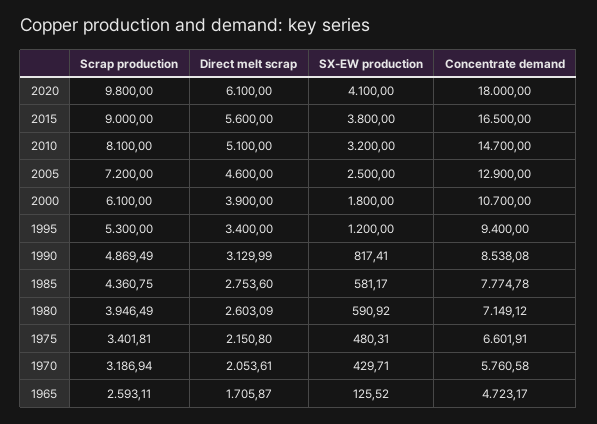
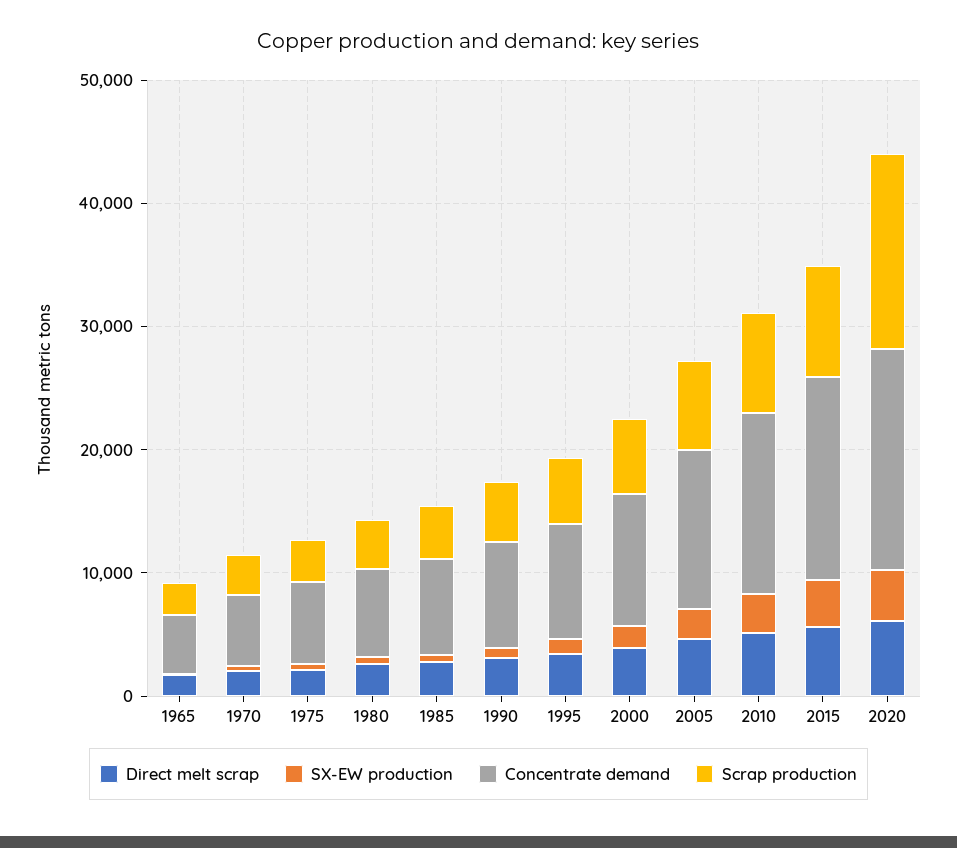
  {
    "Scrap production": {
-     "2020": 9800,
+     "2020": 16000,
      "2015": 9000,
      "2010": 8100,
      "2005": 7200,
      "2000": 6100,
      "1995": 5300,
      "1990": 4869.49,
      "1985": 4360.75,
      "1980": 3946.49,
      "1975": 3401.81,
      "1970": 3186.94,
      "1965": 2593.11
    },
    "Direct melt scrap": {
      "2020": 6100,
      "2015": 5600,
      "2010": 5100,
      "2005": 4600,
      "2000": 3900,
      "1995": 3400,
      "1990": 3129.99,
      "1985": 2753.6,
      "1980": 2603.09,
      "1975": 2150.8,
      "1970": 2053.61,
      "1965": 1705.87
    },
    "SX-EW production": {
      "2020": 4100,
      "2015": 3800,
      "2010": 3200,
      "2005": 2500,
      "2000": 1800,
      "1995": 1200,
      "1990": 817.41,
      "1985": 581.17,
      "1980": 590.92,
      "1975": 480.31,
      "1970": 429.71,
      "1965": 125.52
    },
    "Concentrate demand": {
      "2020": 18000,
      "2015": 16500,
      "2010": 14700,
      "2005": 12900,
      "2000": 10700,
      "1995": 9400,
      "1990": 8538.08,
      "1985": 7774.78,
      "1980": 7149.12,
      "1975": 6601.91,
      "1970": 5760.58,
      "1965": 4723.17
    }
  }

